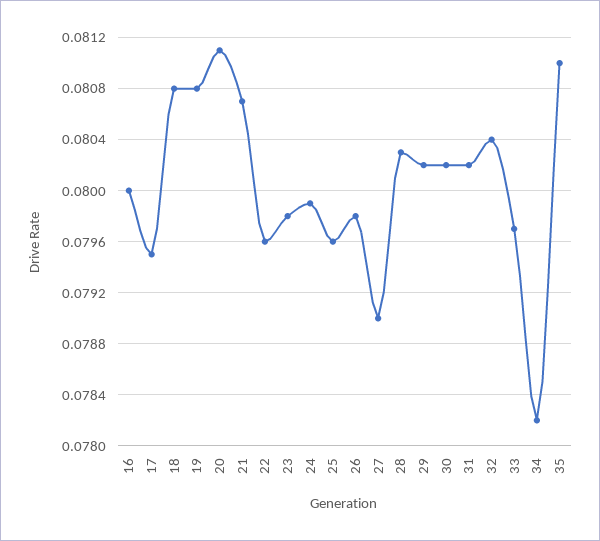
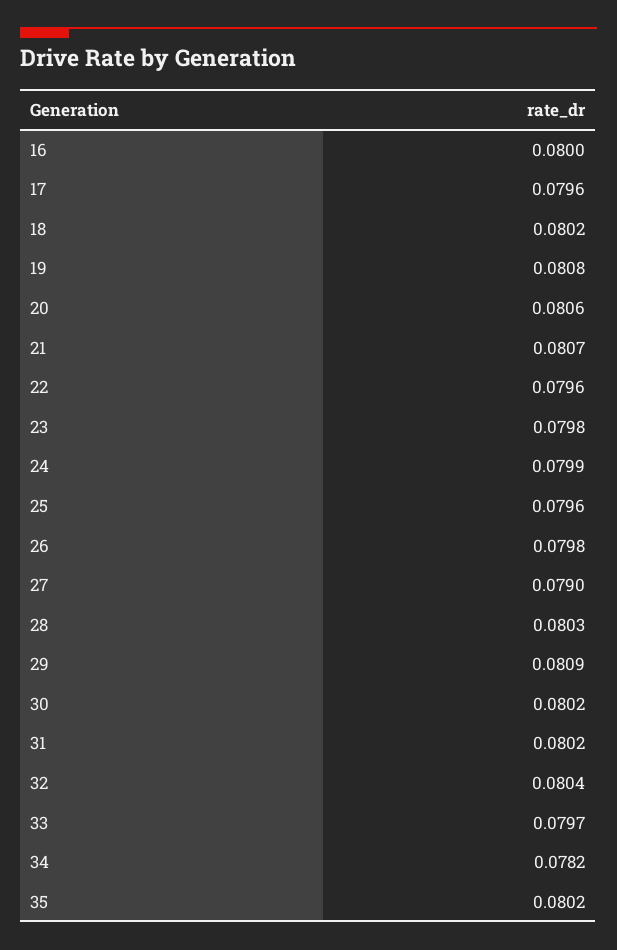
  {
    "16": 0.08,
-   "17": 0.0795,
+   "17": 0.0796,
-   "18": 0.0808,
+   "18": 0.0802,
    "19": 0.0808,
-   "20": 0.0811,
+   "20": 0.0806,
    "21": 0.0807,
    "22": 0.0796,
    "23": 0.0798,
    "24": 0.0799,
    "25": 0.0796,
    "26": 0.0798,
    "27": 0.079,
    "28": 0.0803,
-   "29": 0.0802,
+   "29": 0.0809,
    "30": 0.0802,
    "31": 0.0802,
    "32": 0.0804,
    "33": 0.0797,
    "34": 0.0782,
-   "35": 0.081
+   "35": 0.0802
  }

